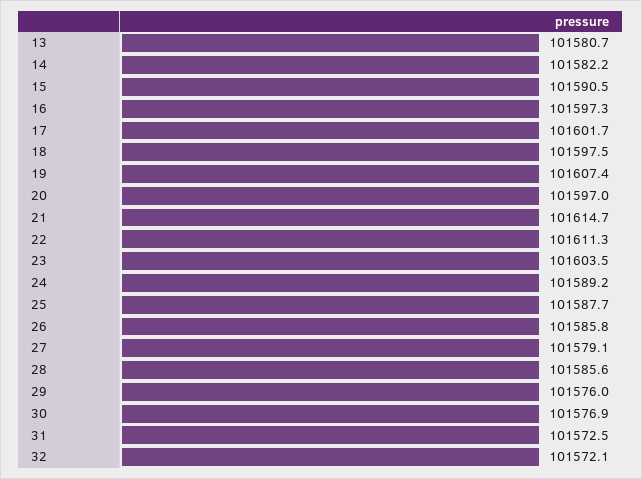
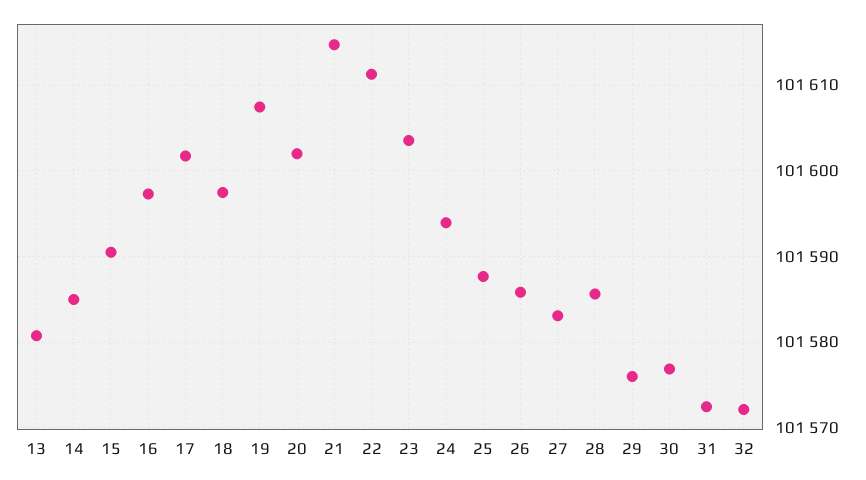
  {
    "13": 101580.7,
-   "14": 101582.2,
+   "14": 101585,
    "15": 101590.5,
    "16": 101597.3,
    "17": 101601.7,
    "18": 101597.5,
    "19": 101607.4,
-   "20": 101597,
+   "20": 101602,
    "21": 101614.7,
    "22": 101611.3,
    "23": 101603.5,
-   "24": 101589.2,
+   "24": 101594,
    "25": 101587.7,
    "26": 101585.8,
-   "27": 101579.1,
+   "27": 101583,
    "28": 101585.6,
    "29": 101576,
    "30": 101576.9,
    "31": 101572.5,
    "32": 101572.1
  }

